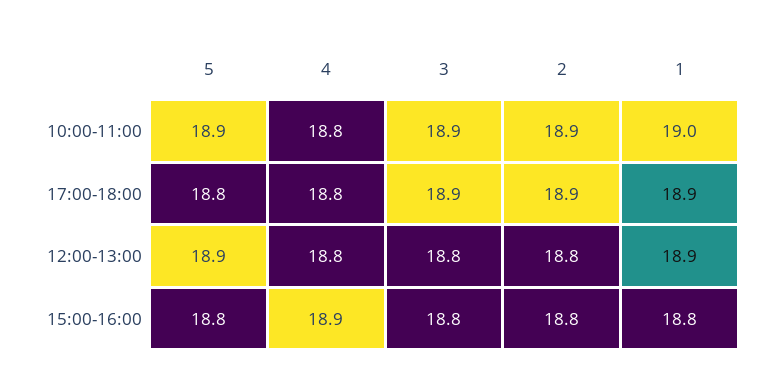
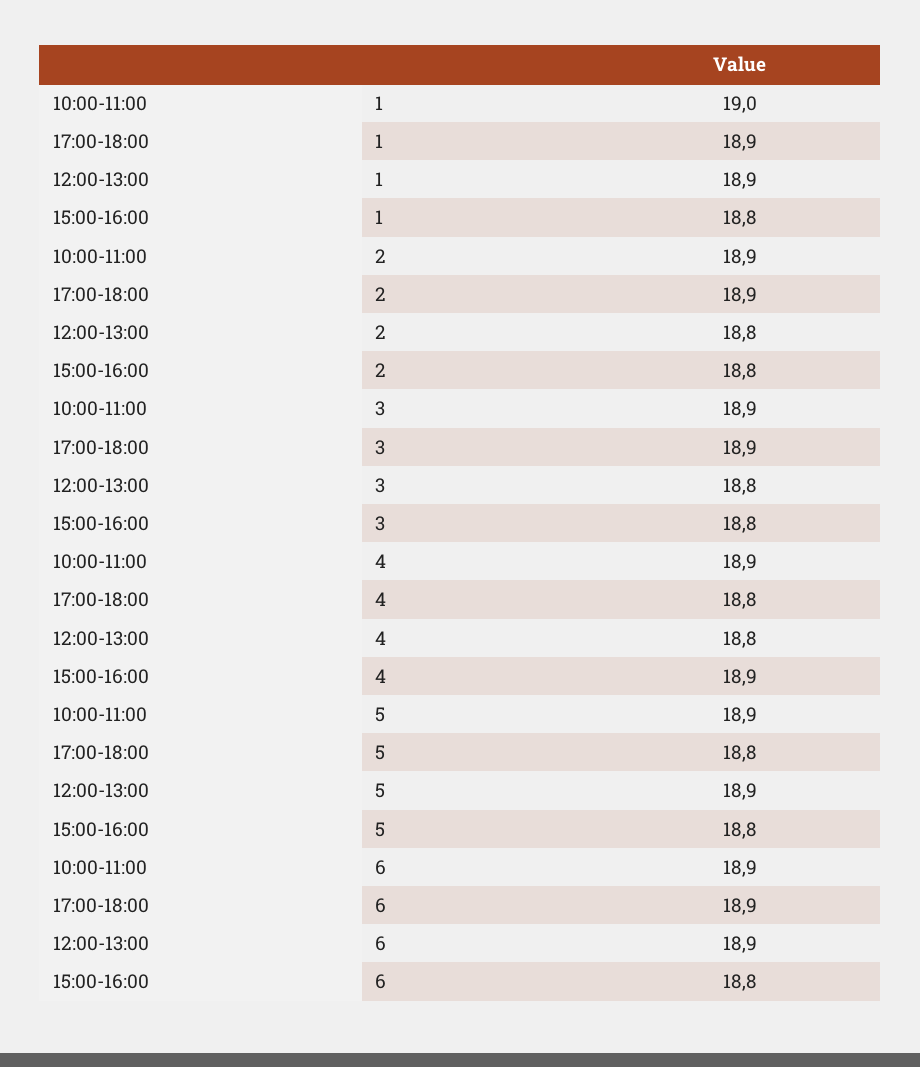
  {
    "5": {
      "10:00-11:00": 18.9,
      "17:00-18:00": 18.8,
      "12:00-13:00": 18.9,
      "15:00-16:00": 18.8
    },
    "4": {
-     "10:00-11:00": 18.8,
+     "10:00-11:00": 18.9,
      "17:00-18:00": 18.8,
      "12:00-13:00": 18.8,
      "15:00-16:00": 18.9
    },
    "3": {
      "10:00-11:00": 18.9,
      "17:00-18:00": 18.9,
      "12:00-13:00": 18.8,
      "15:00-16:00": 18.8
    },
    "2": {
      "10:00-11:00": 18.9,
      "17:00-18:00": 18.9,
      "12:00-13:00": 18.8,
      "15:00-16:00": 18.8
    },
    "1": {
      "10:00-11:00": 19,
      "17:00-18:00": 18.9,
      "12:00-13:00": 18.9,
      "15:00-16:00": 18.8
-   }
+   },
+   "6": {
+     "10:00-11:00": 18.9,
+     "17:00-18:00": 18.9,
+     "12:00-13:00": 18.9,
+     "15:00-16:00": 18.8
+   }
  }

